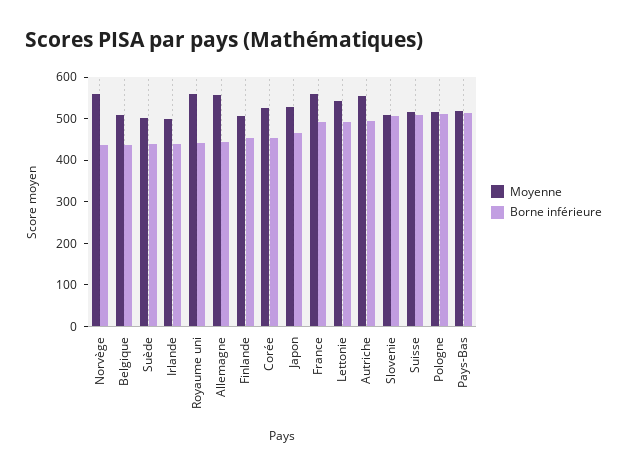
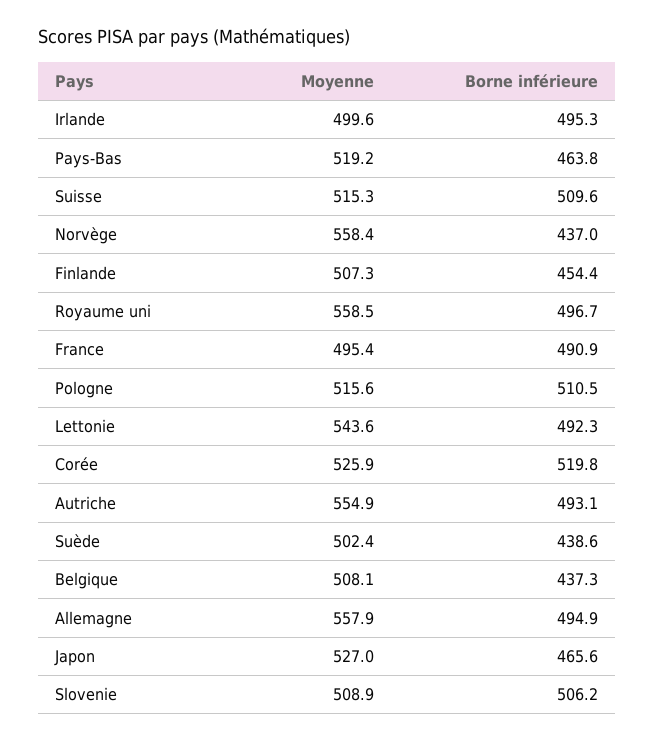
  {
    "Moyenne": {
      "Norvège": 558.4,
      "Belgique": 508.1,
      "Suède": 502.4,
      "Irlande": 499.6,
      "Royaume uni": 558.5,
      "Allemagne": 557.9,
      "Finlande": 507.3,
      "Corée": 525.9,
      "Japon": 527,
-     "France": 560,
+     "France": 495.4,
      "Lettonie": 543.6,
      "Autriche": 554.9,
      "Slovenie": 508.9,
      "Suisse": 515.3,
      "Pologne": 515.6,
      "Pays-Bas": 519.2
    },
    "Borne inférieure": {
      "Norvège": 437,
      "Belgique": 437.3,
      "Suède": 438.6,
-     "Irlande": 440,
+     "Irlande": 495.3,
-     "Royaume uni": 440,
+     "Royaume uni": 496.7,
-     "Allemagne": 440,
+     "Allemagne": 494.9,
      "Finlande": 454.4,
-     "Corée": 460,
+     "Corée": 519.8,
      "Japon": 465.6,
      "France": 490.9,
      "Lettonie": 492.3,
      "Autriche": 493.1,
      "Slovenie": 506.2,
      "Suisse": 509.6,
      "Pologne": 510.5,
-     "Pays-Bas": 520
+     "Pays-Bas": 463.8
    }
  }

